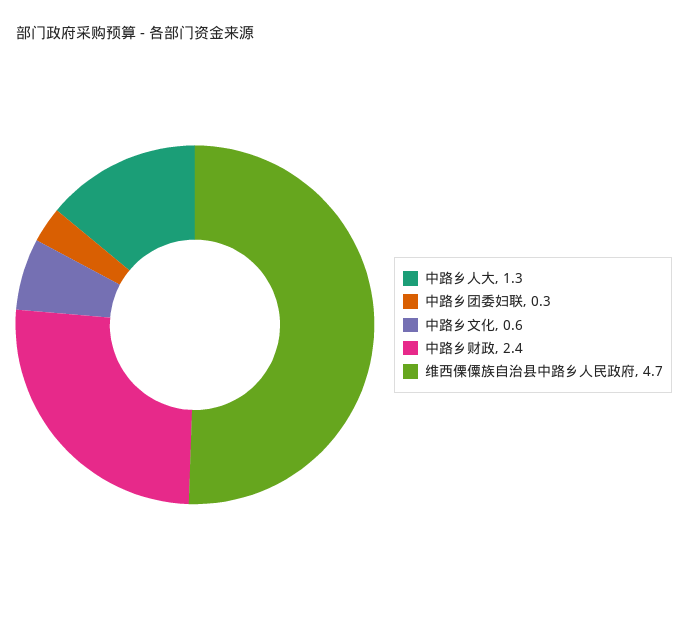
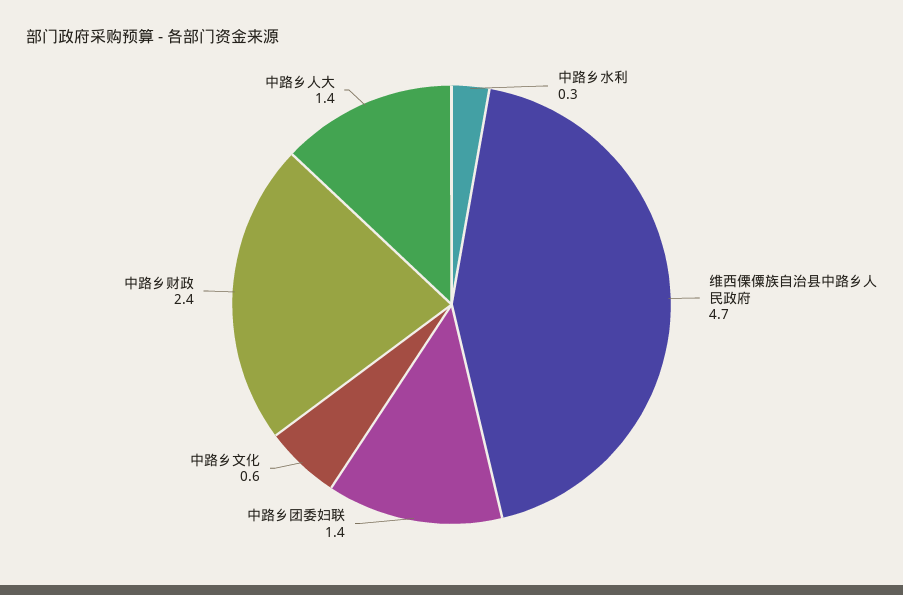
  {
-   "中路乡人大": 1.3,
+   "中路乡人大": 1.4,
-   "中路乡团委妇联": 0.3,
+   "中路乡团委妇联": 1.4,
    "中路乡文化": 0.6,
    "中路乡财政": 2.4,
-   "维西傈僳族自治县中路乡人民政府": 4.7
+   "维西傈僳族自治县中路乡人民政府": 4.7,
+   "中路乡水利": 0.3
  }

